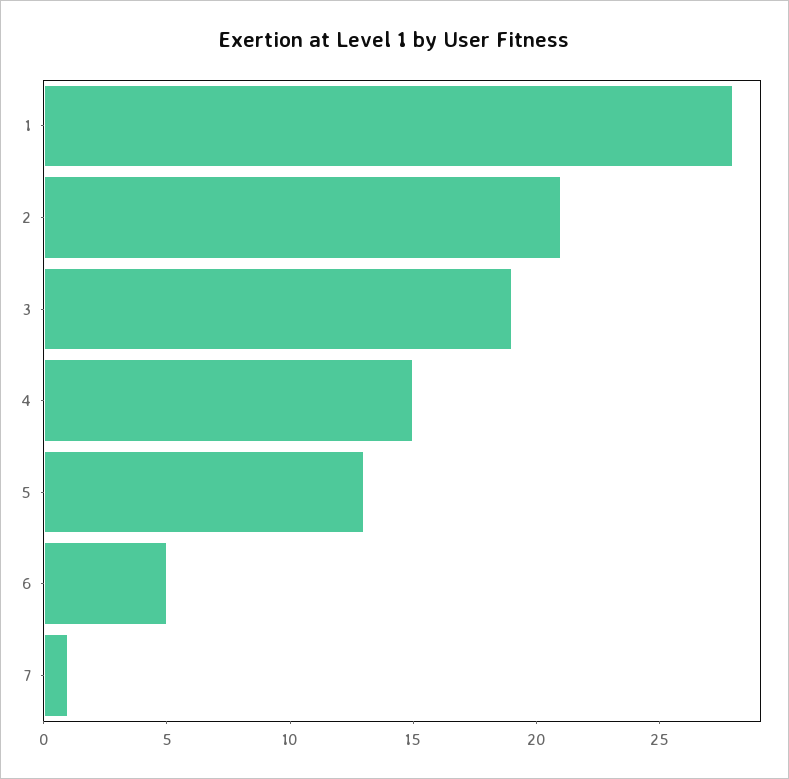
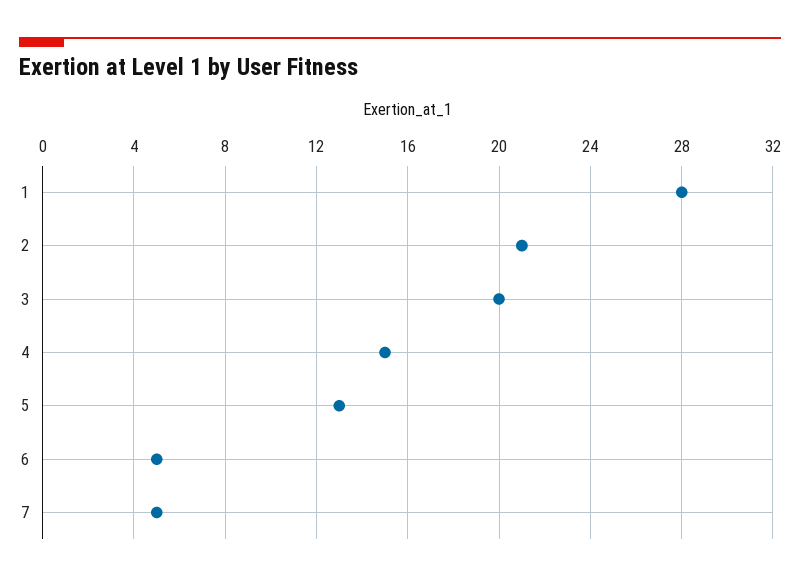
  {
    "1": 28,
    "2": 21,
-   "3": 19,
+   "3": 20,
    "4": 15,
    "5": 13,
    "6": 5,
-   "7": 1
+   "7": 5
  }

